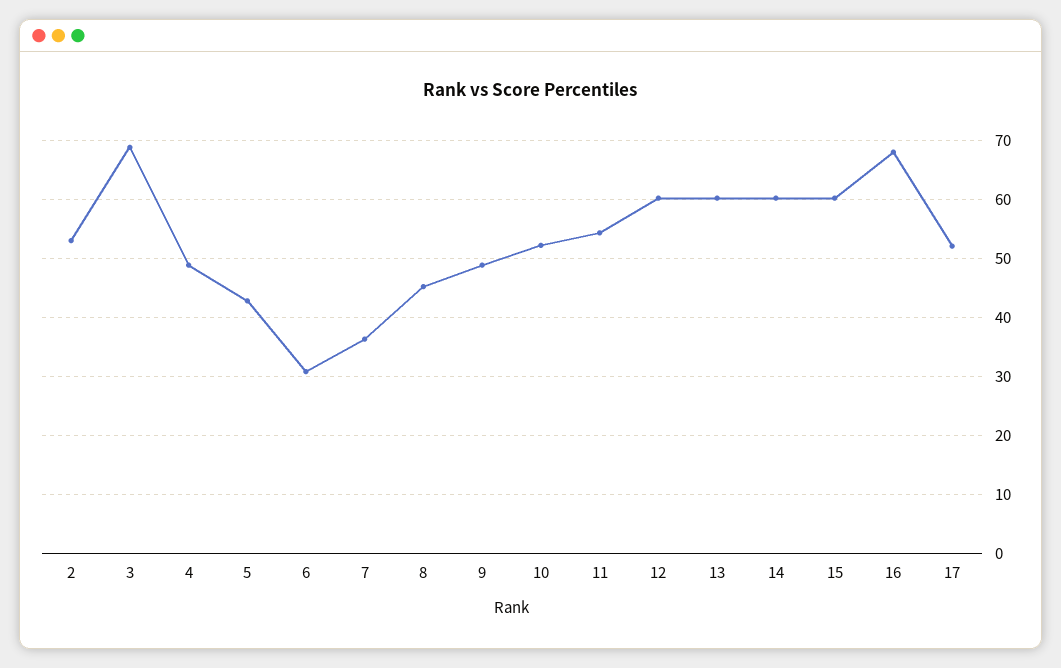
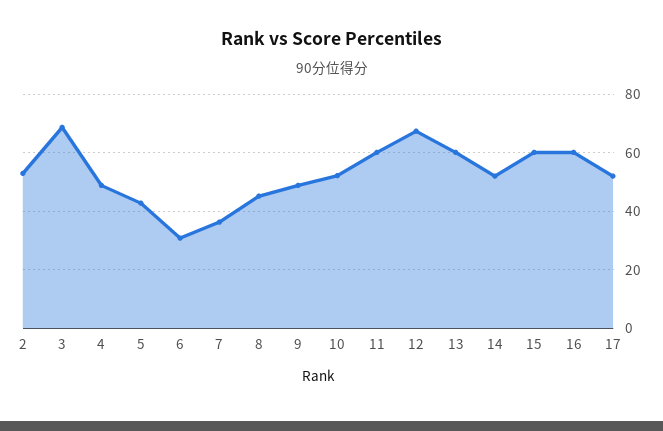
  {
    "2": 54,
    "3": 68,
    "4": 48,
    "5": 42,
    "6": 30,
    "7": 36,
    "8": 46,
    "9": 48,
    "10": 52,
-   "11": 54,
+   "11": 60,
-   "12": 60,
+   "12": 67.5,
    "13": 60,
-   "14": 60,
+   "14": 52.5,
    "15": 60,
-   "16": 68,
+   "16": 60,
    "17": 52
  }

